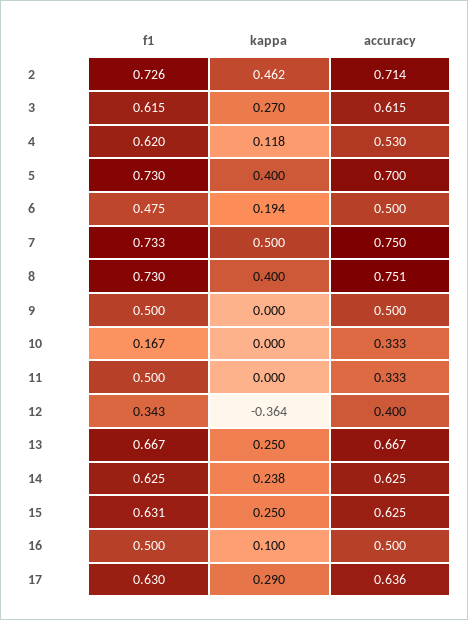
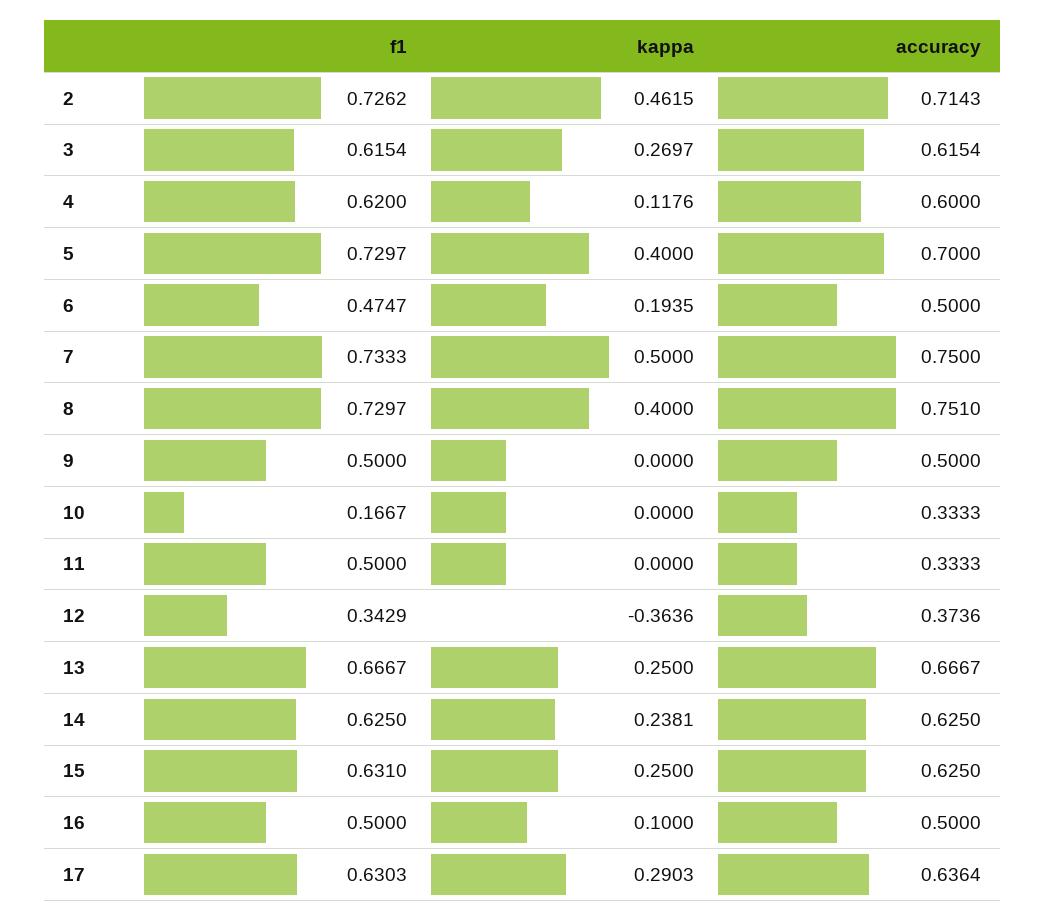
  {
    "f1": {
      "2": 0.7262,
      "3": 0.6154,
      "4": 0.62,
      "5": 0.7297,
      "6": 0.4747,
      "7": 0.7333,
      "8": 0.7297,
      "9": 0.5,
      "10": 0.1667,
      "11": 0.5,
      "12": 0.3429,
      "13": 0.6667,
      "14": 0.625,
      "15": 0.631,
      "16": 0.5,
      "17": 0.6303
    },
    "kappa": {
      "2": 0.4615,
      "3": 0.2697,
      "4": 0.1176,
      "5": 0.4,
      "6": 0.1935,
      "7": 0.5,
      "8": 0.4,
      "9": 0,
      "10": 0,
      "11": 0,
      "12": -0.3636,
      "13": 0.25,
      "14": 0.2381,
      "15": 0.25,
      "16": 0.1,
      "17": 0.2903
    },
    "accuracy": {
      "2": 0.7143,
      "3": 0.6154,
-     "4": 0.53,
+     "4": 0.6,
      "5": 0.7,
      "6": 0.5,
      "7": 0.75,
      "8": 0.751,
      "9": 0.5,
      "10": 0.3333,
      "11": 0.3333,
-     "12": 0.4,
+     "12": 0.3736,
      "13": 0.6667,
      "14": 0.625,
      "15": 0.625,
      "16": 0.5,
      "17": 0.6364
    }
  }

